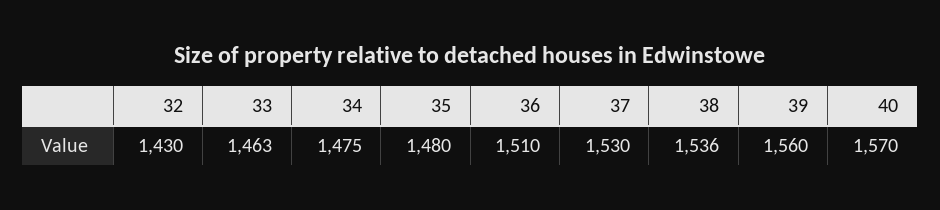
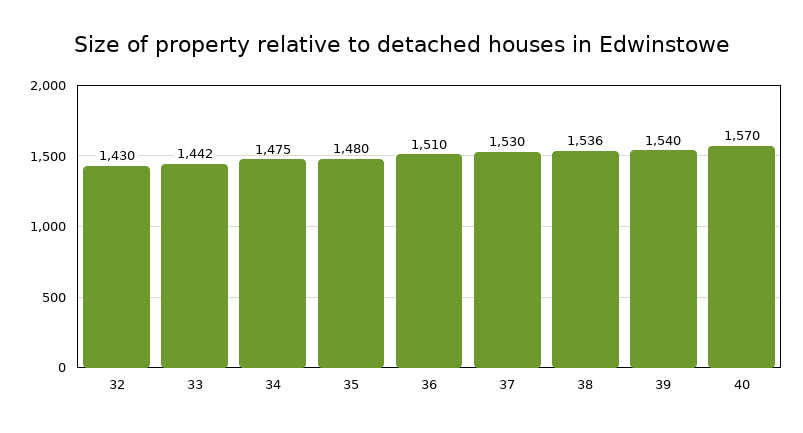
  {
    "32": 1430,
-   "33": 1463,
+   "33": 1442,
    "34": 1475,
    "35": 1480,
    "36": 1510,
    "37": 1530,
    "38": 1536,
-   "39": 1560,
+   "39": 1540,
    "40": 1570
  }

